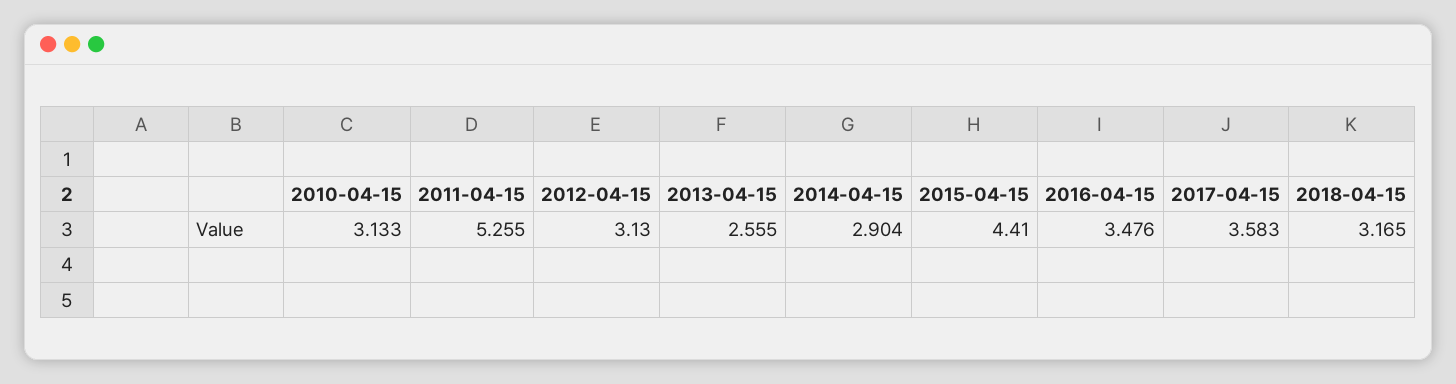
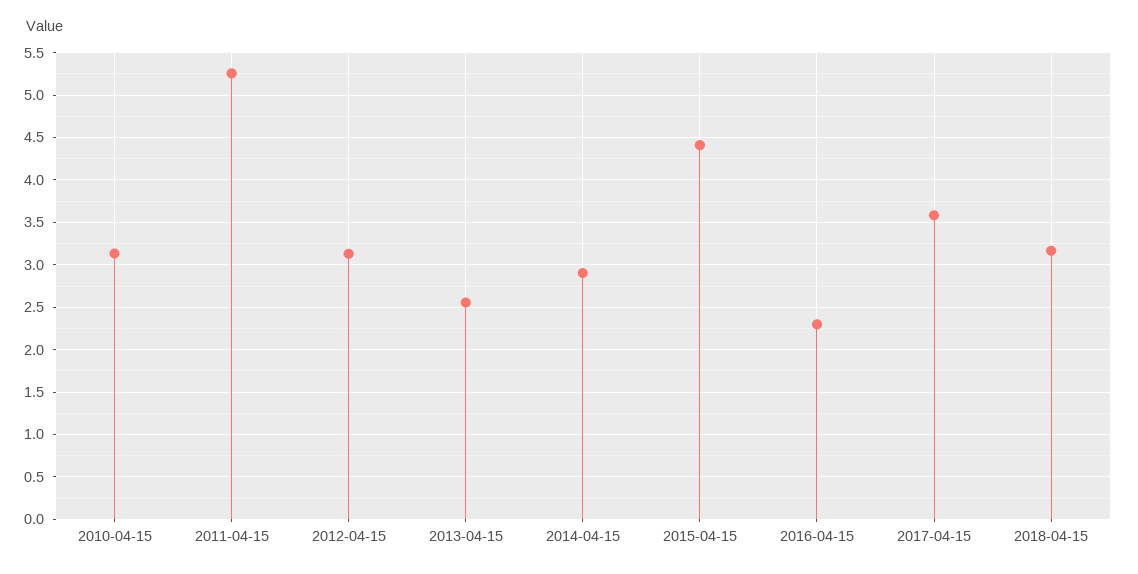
  {
    "2010-04-15": 3.133,
    "2011-04-15": 5.255,
    "2012-04-15": 3.13,
    "2013-04-15": 2.555,
    "2014-04-15": 2.904,
    "2015-04-15": 4.41,
-   "2016-04-15": 3.476,
+   "2016-04-15": 2.3,
    "2017-04-15": 3.583,
    "2018-04-15": 3.165
  }

